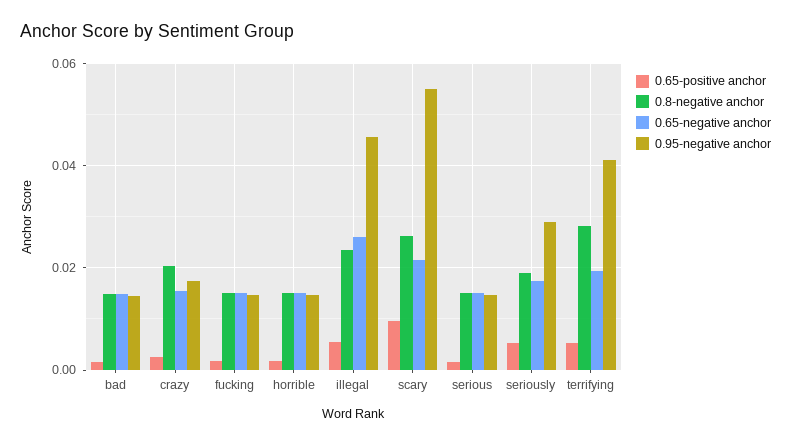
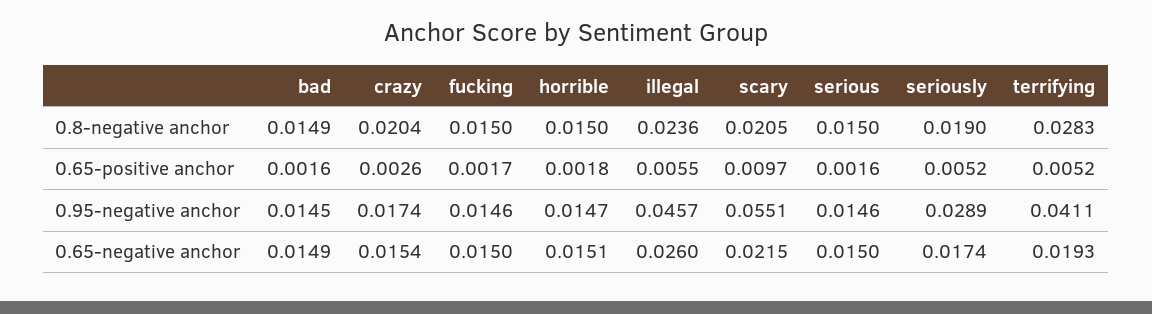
  {
    "0.65-positive anchor": {
      "bad": 0.0016,
      "crazy": 0.0026,
      "fucking": 0.0017,
      "horrible": 0.0018,
      "illegal": 0.0055,
      "scary": 0.0097,
      "serious": 0.0016,
      "seriously": 0.0052,
      "terrifying": 0.0052
    },
    "0.8-negative anchor": {
      "bad": 0.0149,
      "crazy": 0.0204,
      "fucking": 0.015,
      "horrible": 0.015,
      "illegal": 0.0236,
-     "scary": 0.026,
+     "scary": 0.0205,
      "serious": 0.015,
      "seriously": 0.019,
      "terrifying": 0.0283
    },
    "0.65-negative anchor": {
      "bad": 0.0149,
      "crazy": 0.0154,
      "fucking": 0.015,
      "horrible": 0.0151,
      "illegal": 0.026,
      "scary": 0.0215,
      "serious": 0.015,
      "seriously": 0.0174,
      "terrifying": 0.0193
    },
    "0.95-negative anchor": {
      "bad": 0.0145,
      "crazy": 0.0174,
      "fucking": 0.0146,
      "horrible": 0.0147,
      "illegal": 0.0457,
      "scary": 0.0551,
      "serious": 0.0146,
      "seriously": 0.0289,
      "terrifying": 0.0411
    }
  }

